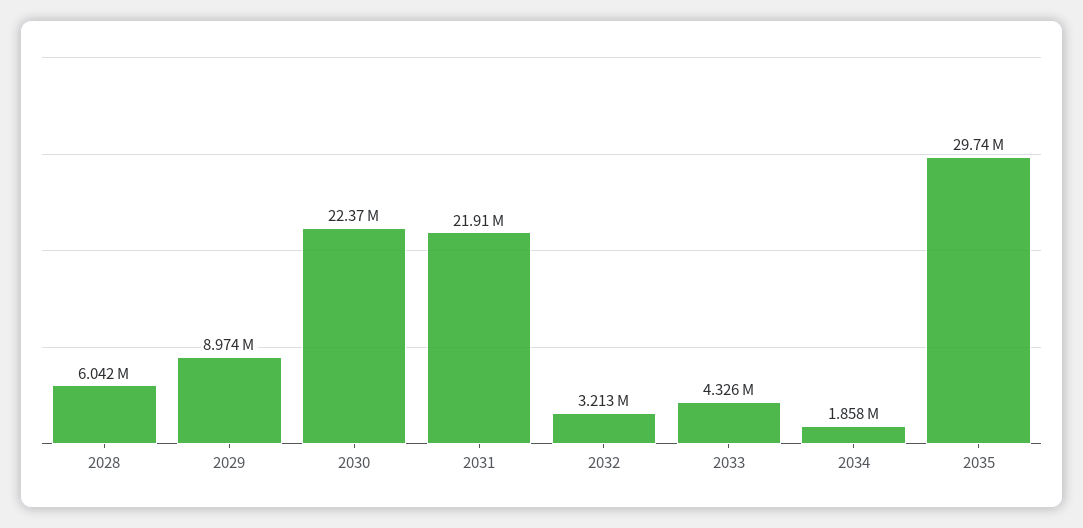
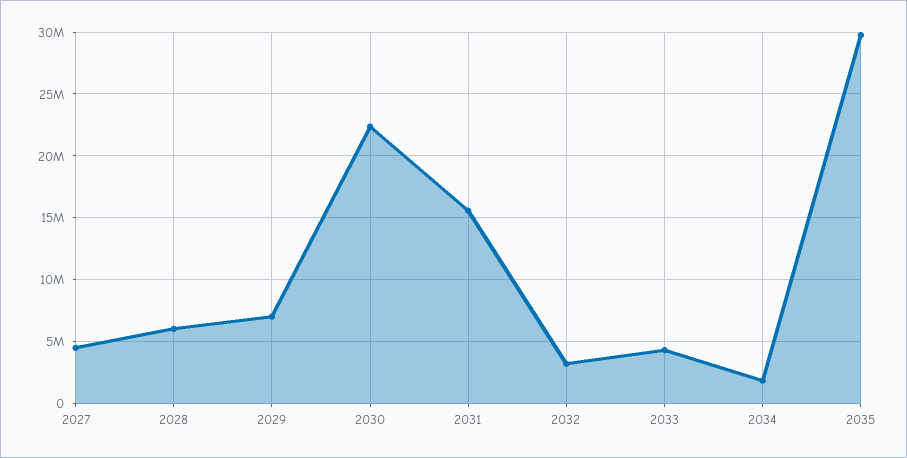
  {
    "2028": 6042000,
-   "2029": 8974000,
+   "2029": 7000000,
    "2030": 22370000,
-   "2031": 21910000,
+   "2031": 15500000,
    "2032": 3213000,
    "2033": 4326000,
    "2034": 1858000,
-   "2035": 29740000
+   "2035": 29740000,
+   "2027": 4500000
  }

